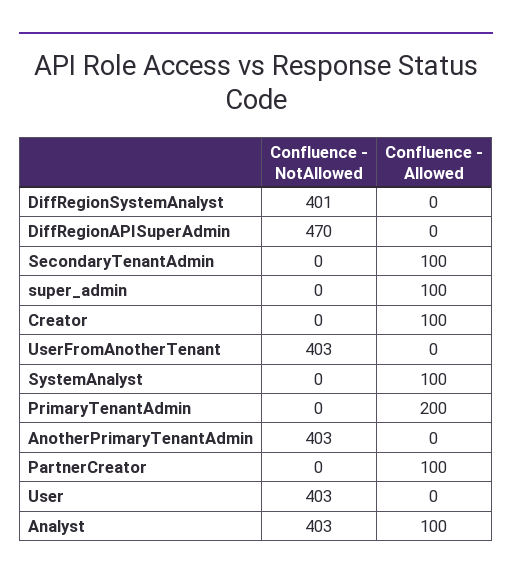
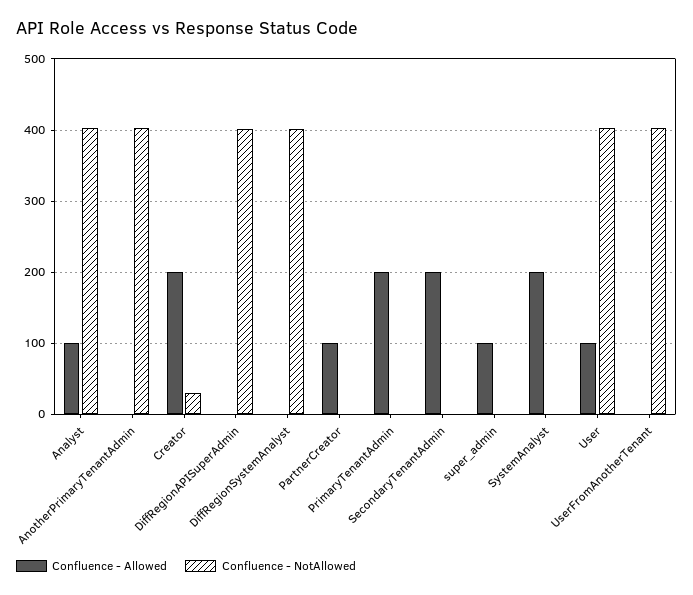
  {
    "Confluence - NotAllowed": {
      "DiffRegionSystemAnalyst": 401,
-     "DiffRegionAPISuperAdmin": 470,
+     "DiffRegionAPISuperAdmin": 400,
      "SecondaryTenantAdmin": 0,
      "super_admin": 0,
-     "Creator": 0,
+     "Creator": 30,
      "UserFromAnotherTenant": 403,
      "SystemAnalyst": 0,
      "PrimaryTenantAdmin": 0,
      "AnotherPrimaryTenantAdmin": 403,
      "PartnerCreator": 0,
      "User": 403,
      "Analyst": 403
    },
    "Confluence - Allowed": {
      "DiffRegionSystemAnalyst": 0,
      "DiffRegionAPISuperAdmin": 0,
-     "SecondaryTenantAdmin": 100,
+     "SecondaryTenantAdmin": 200,
      "super_admin": 100,
-     "Creator": 100,
+     "Creator": 200,
      "UserFromAnotherTenant": 0,
-     "SystemAnalyst": 100,
+     "SystemAnalyst": 200,
      "PrimaryTenantAdmin": 200,
      "AnotherPrimaryTenantAdmin": 0,
      "PartnerCreator": 100,
-     "User": 0,
+     "User": 100,
      "Analyst": 100
    }
  }

